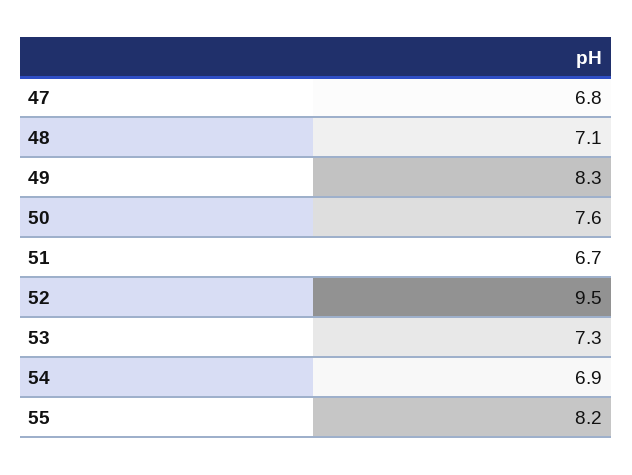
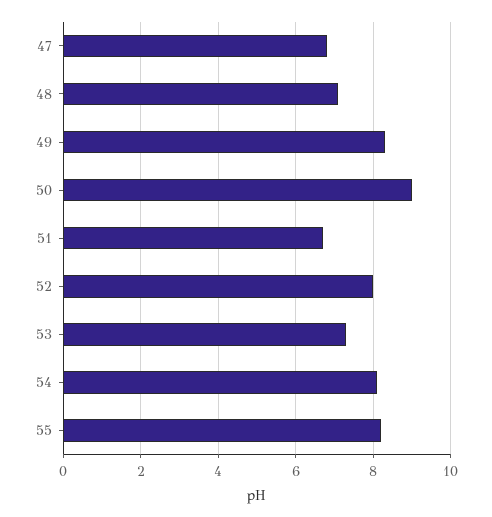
  {
    "47": 6.8,
    "48": 7.1,
    "49": 8.3,
-   "50": 7.6,
+   "50": 9,
    "51": 6.7,
-   "52": 9.5,
+   "52": 8,
    "53": 7.3,
-   "54": 6.9,
+   "54": 8,
    "55": 8.2
  }

